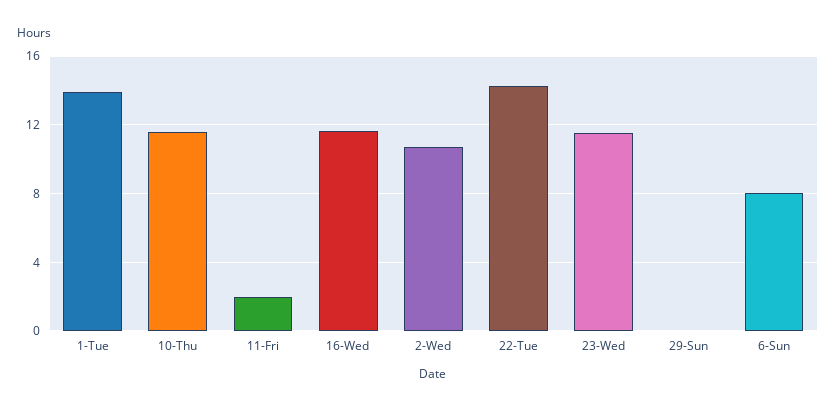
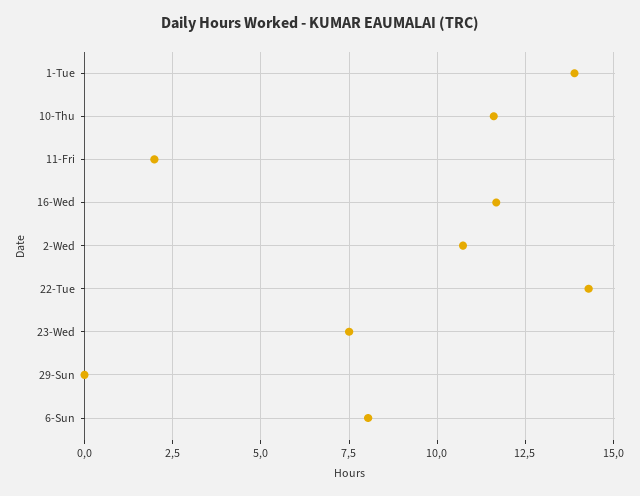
  {
    "1-Tue": 14,
    "10-Thu": 11.5,
    "11-Fri": 2,
    "16-Wed": 11.75,
    "2-Wed": 10.75,
    "22-Tue": 14.25,
-   "23-Wed": 11.5,
+   "23-Wed": 7.5,
    "29-Sun": 0,
    "6-Sun": 8
  }

